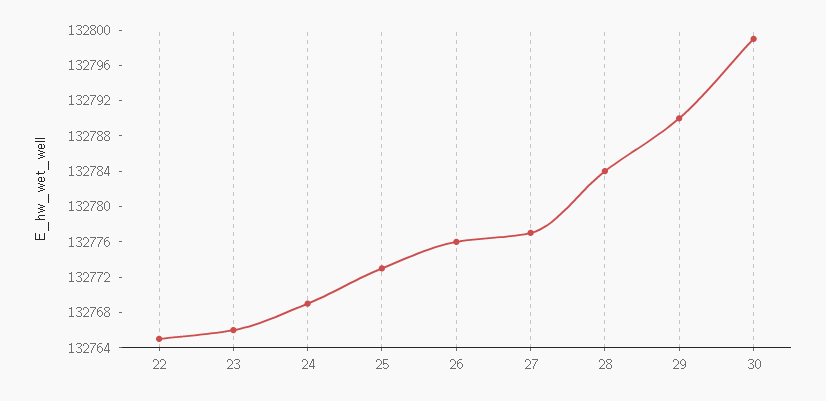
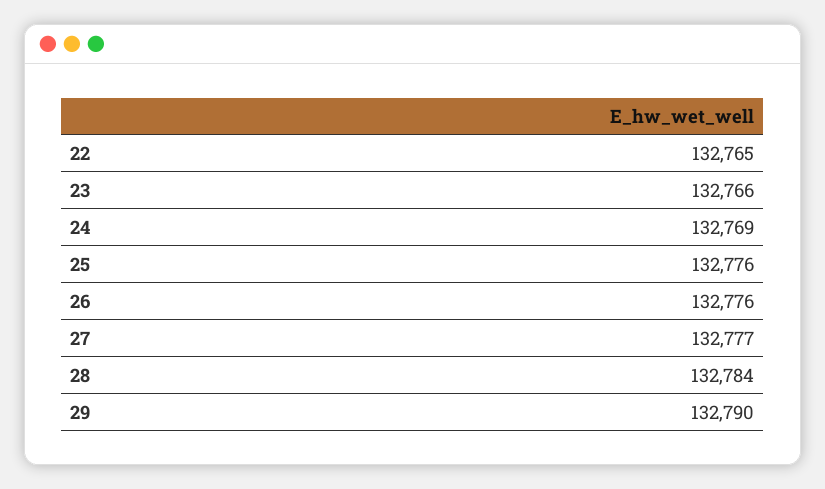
  {
    "22": 132765,
    "23": 132766,
    "24": 132769,
-   "25": 132773,
+   "25": 132776,
    "26": 132776,
    "27": 132777,
    "28": 132784,
-   "29": 132790,
+   "29": 132790
-   "30": 132799
  }

